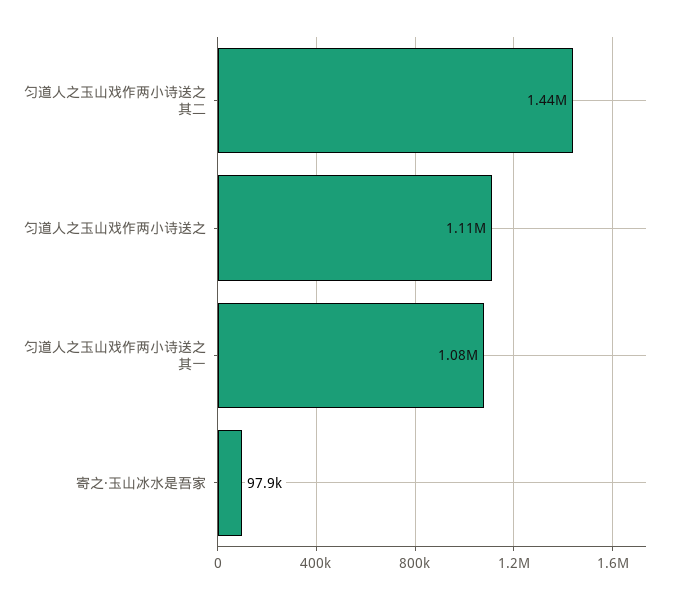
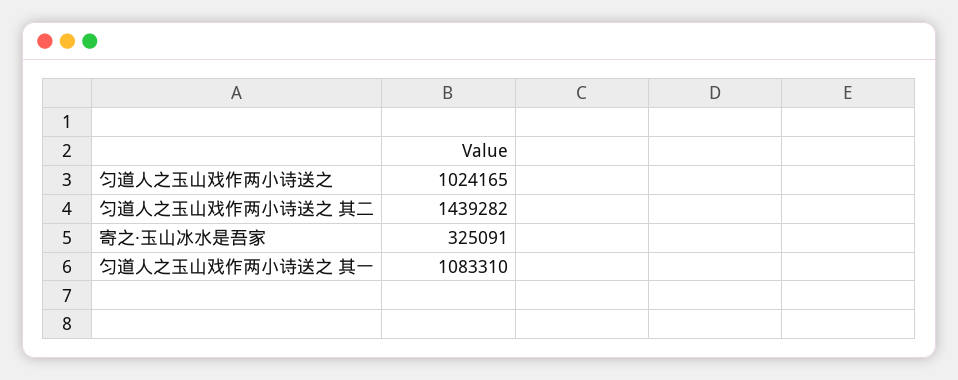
  {
    "匀道人之玉山戏作两小诗送之 其二": 1439282,
-   "匀道人之玉山戏作两小诗送之": 1110000,
+   "匀道人之玉山戏作两小诗送之": 1024165,
    "匀道人之玉山戏作两小诗送之 其一": 1083310,
-   "寄之·玉山冰水是吾家": 97900
+   "寄之·玉山冰水是吾家": 325091
  }

